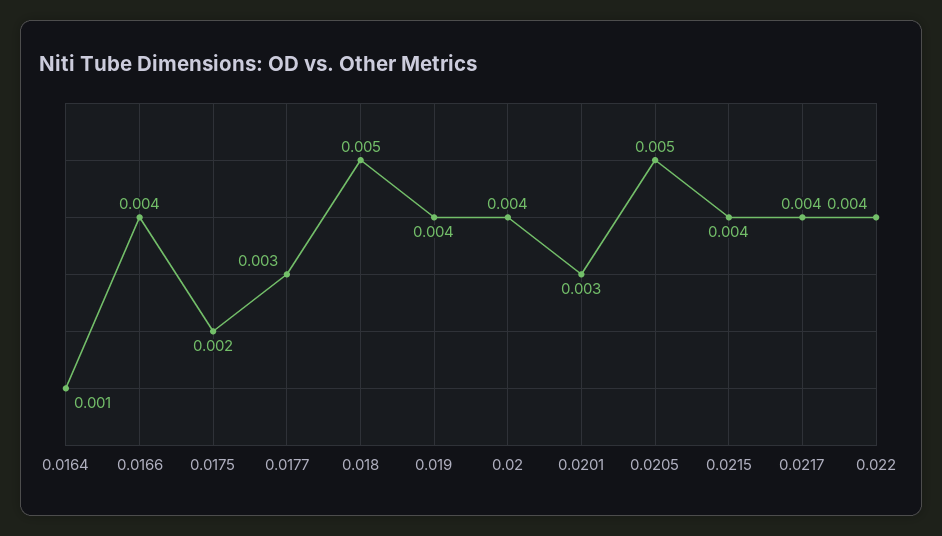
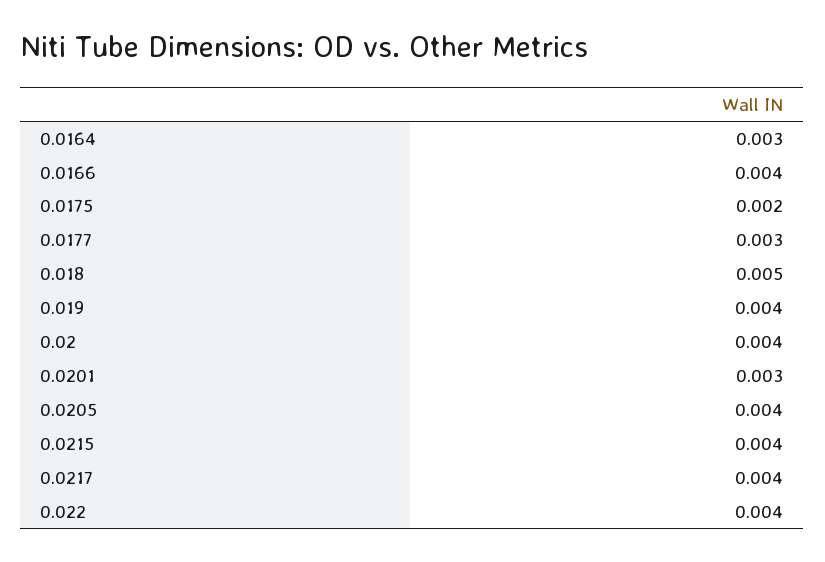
  {
-   "0.0164": 0.001,
+   "0.0164": 0.003,
    "0.0166": 0.004,
    "0.0175": 0.002,
    "0.0177": 0.003,
    "0.018": 0.005,
    "0.019": 0.004,
    "0.02": 0.004,
    "0.0201": 0.003,
-   "0.0205": 0.005,
+   "0.0205": 0.004,
    "0.0215": 0.004,
    "0.0217": 0.004,
    "0.022": 0.004
  }

